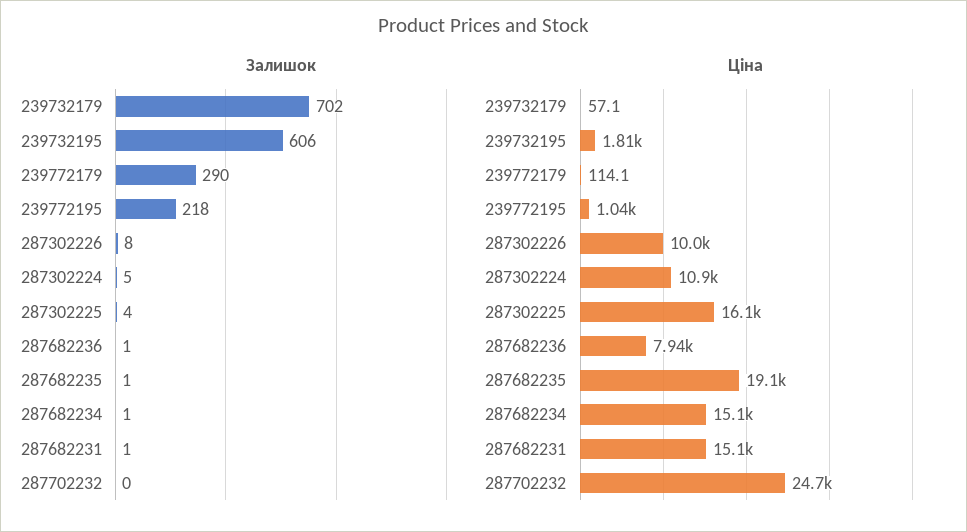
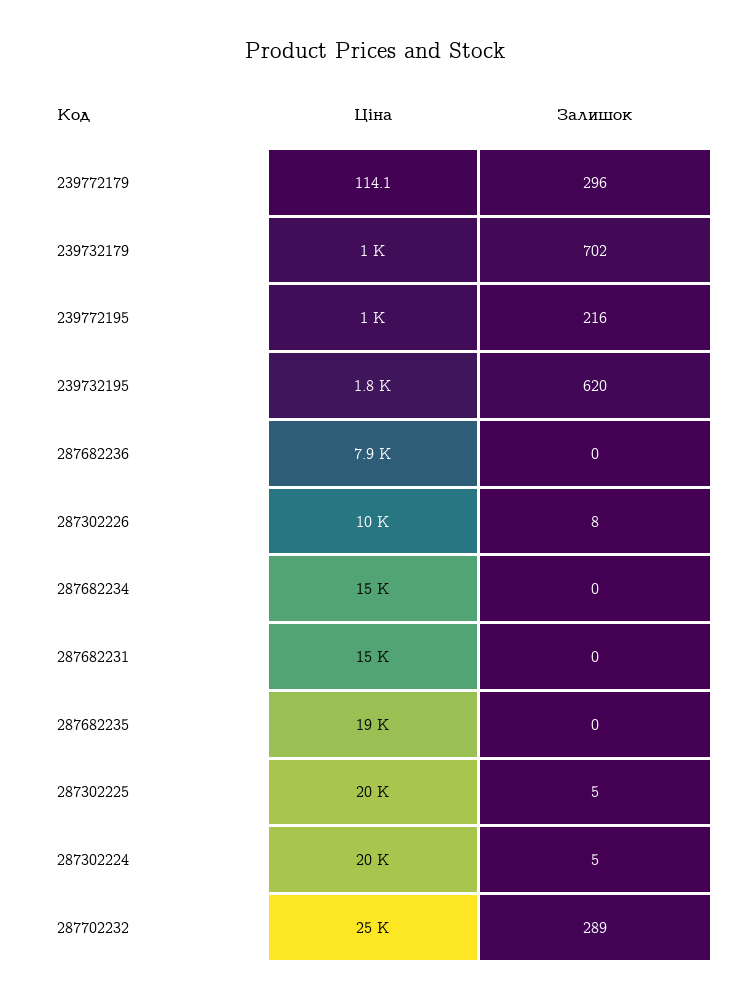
  {
    "Залишок": {
      "239732179": 702,
-     "239732195": 606,
+     "239732195": 620,
-     "239772179": 290,
+     "239772179": 296,
-     "239772195": 218,
+     "239772195": 216,
      "287302226": 8,
      "287302224": 5,
-     "287302225": 4,
+     "287302225": 5,
-     "287682236": 1,
+     "287682236": 0,
-     "287682235": 1,
+     "287682235": 0,
-     "287682234": 1,
+     "287682234": 0,
-     "287682231": 1,
+     "287682231": 0,
-     "287702232": 0
+     "287702232": 289
    },
    "Ціна": {
-     "239732179": 57.1,
+     "239732179": 1000,
      "239732195": 1810,
      "239772179": 114.1,
      "239772195": 1040,
      "287302226": 10000,
-     "287302224": 10900,
+     "287302224": 20000,
-     "287302225": 16100,
+     "287302225": 20000,
      "287682236": 7940,
      "287682235": 19100,
      "287682234": 15100,
      "287682231": 15100,
      "287702232": 24700
    }
  }

